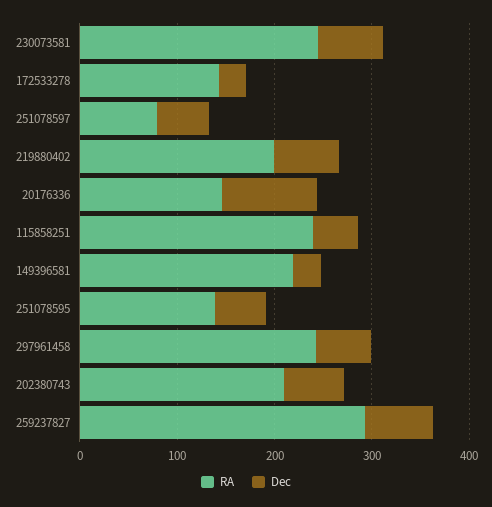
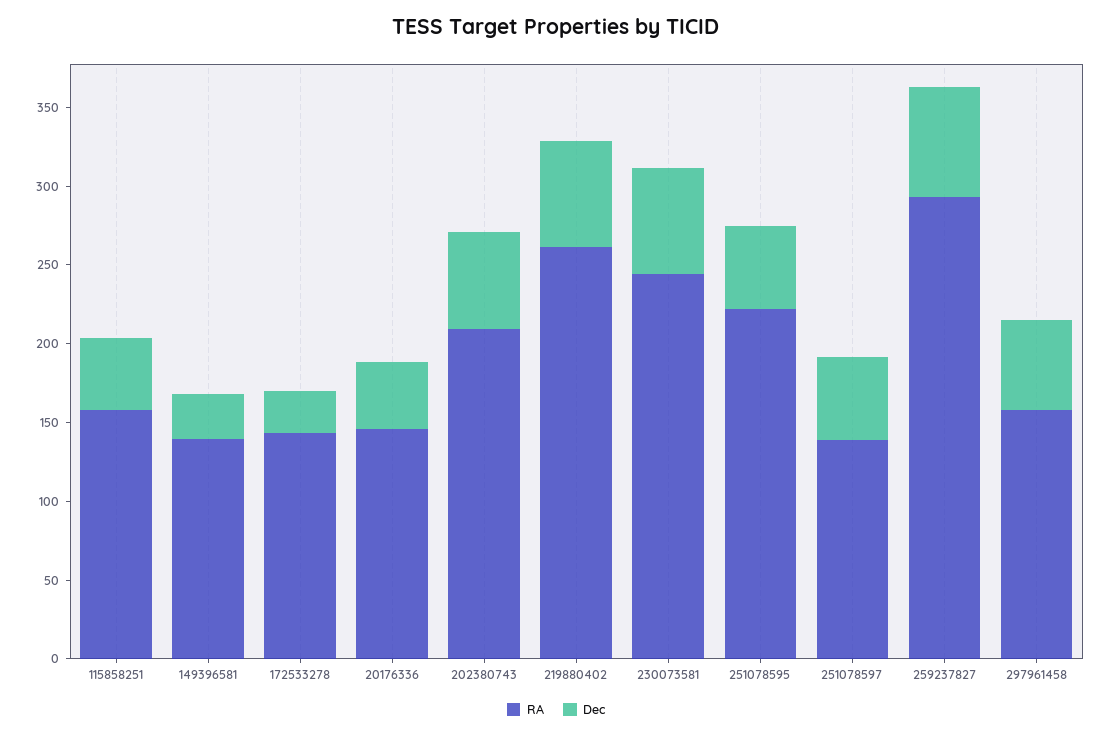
  {
    "RA": {
      "230073581": 240,
      "172533278": 140,
-     "251078597": 80,
+     "251078597": 140,
-     "219880402": 200,
+     "219880402": 260,
      "20176336": 150,
-     "115858251": 240,
+     "115858251": 160,
-     "149396581": 220,
+     "149396581": 140,
-     "251078595": 140,
+     "251078595": 220,
-     "297961458": 240,
+     "297961458": 160,
      "202380743": 210,
      "259237827": 290
    },
    "Dec": {
      "230073581": 70,
      "172533278": 30,
      "251078597": 50,
      "219880402": 70,
-     "20176336": 100,
+     "20176336": 40,
      "115858251": 50,
      "149396581": 30,
      "251078595": 50,
      "297961458": 60,
      "202380743": 60,
      "259237827": 70
    }
  }

